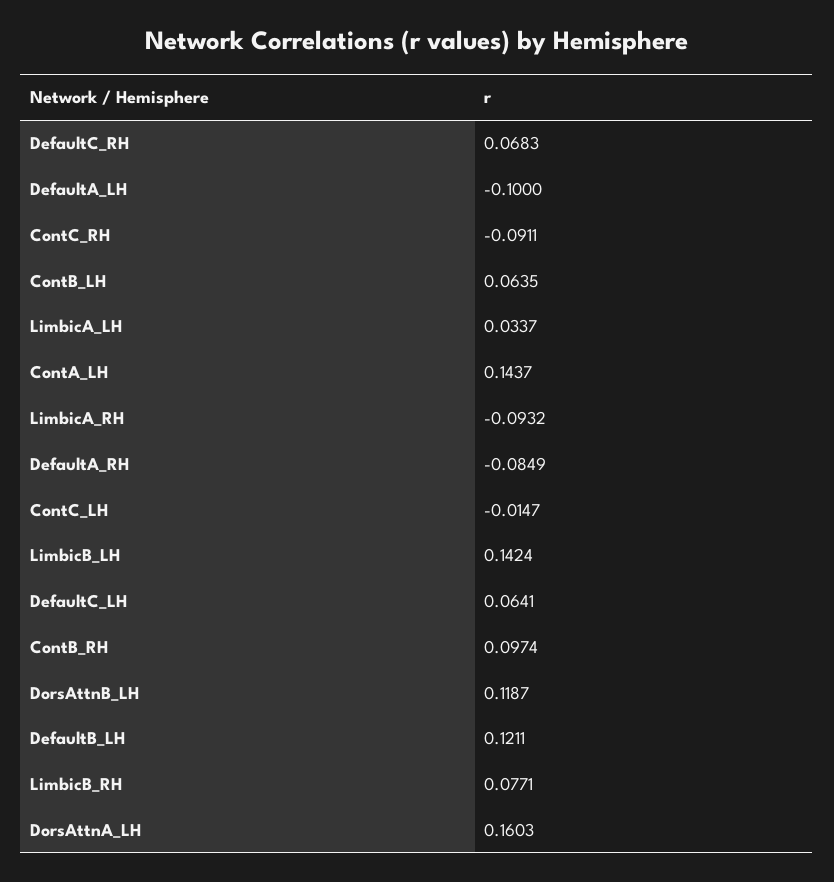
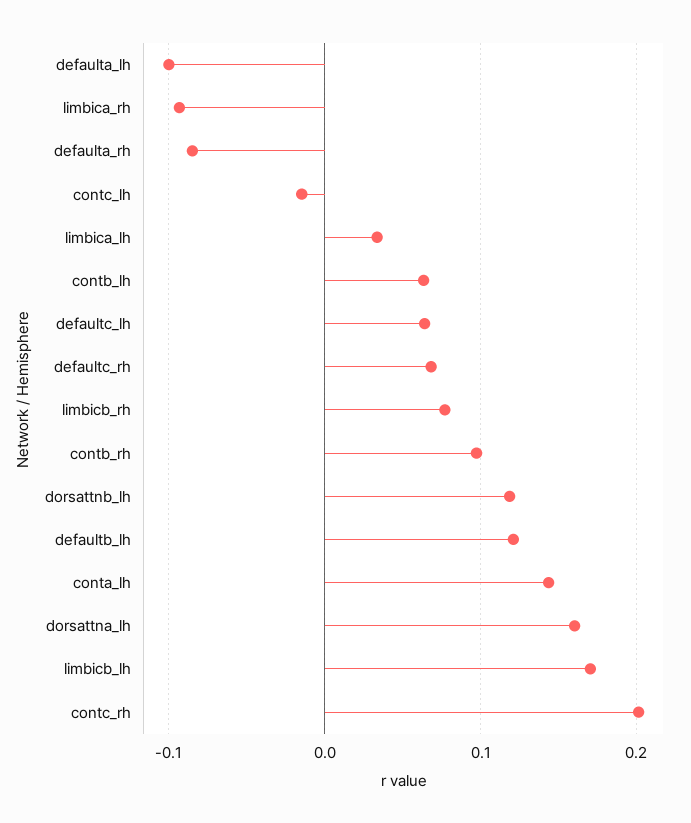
  {
    "DefaultC_RH": 0.0683,
    "DefaultA_LH": -0.1,
-   "ContC_RH": -0.0911,
+   "ContC_RH": 0.2,
    "ContB_LH": 0.0635,
    "LimbicA_LH": 0.0337,
    "ContA_LH": 0.1437,
    "LimbicA_RH": -0.0932,
    "DefaultA_RH": -0.0849,
    "ContC_LH": -0.0147,
-   "LimbicB_LH": 0.1424,
+   "LimbicB_LH": 0.17,
    "DefaultC_LH": 0.0641,
    "ContB_RH": 0.0974,
    "DorsAttnB_LH": 0.1187,
    "DefaultB_LH": 0.1211,
    "LimbicB_RH": 0.0771,
    "DorsAttnA_LH": 0.1603
  }

